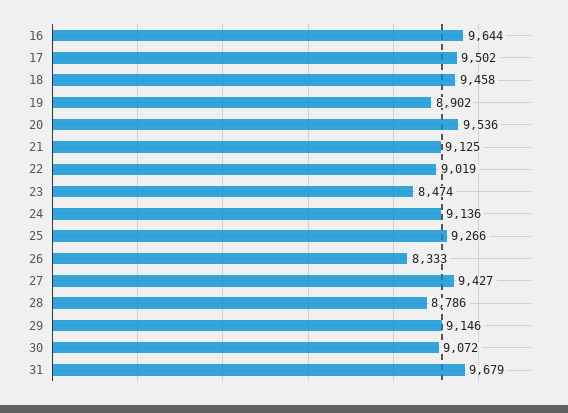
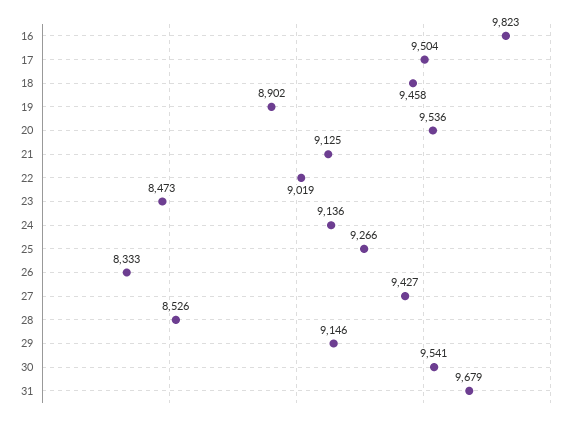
  {
-   "16": 9644,
+   "16": 9823,
-   "17": 9502,
+   "17": 9504,
    "18": 9458,
    "19": 8902,
    "20": 9536,
    "21": 9125,
    "22": 9019,
-   "23": 8474,
+   "23": 8473,
    "24": 9136,
    "25": 9266,
    "26": 8333,
    "27": 9427,
-   "28": 8786,
+   "28": 8526,
    "29": 9146,
-   "30": 9072,
+   "30": 9541,
    "31": 9679
  }

